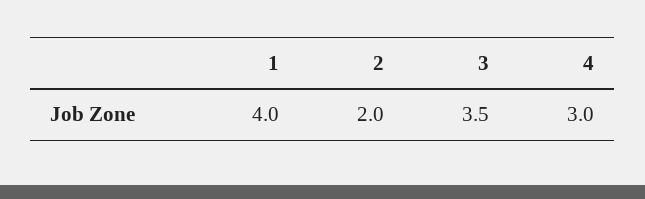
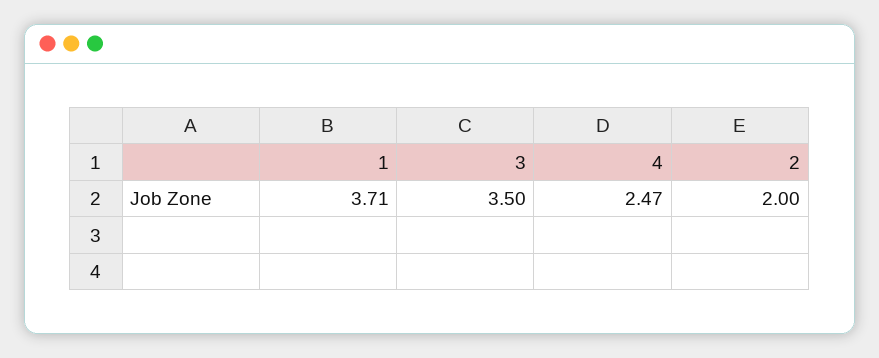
  {
-   "1": 4,
+   "1": 3.71,
    "2": 2,
    "3": 3.5,
-   "4": 3
+   "4": 2.47
  }

